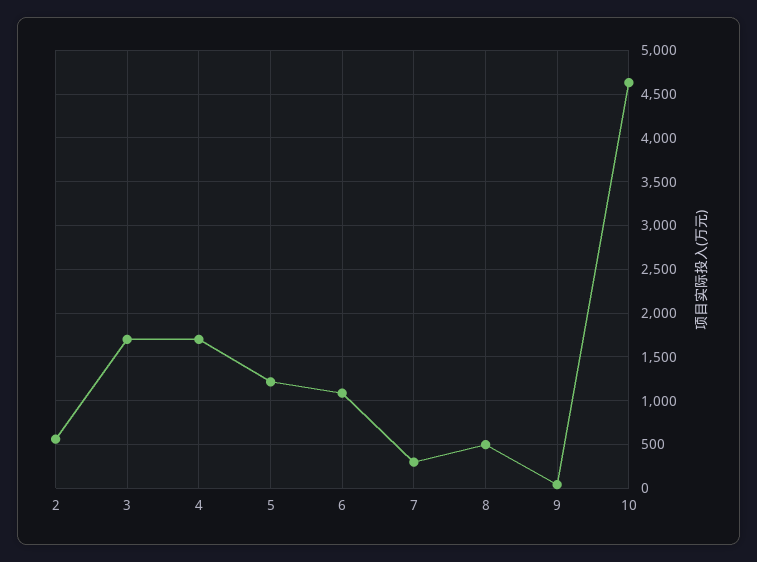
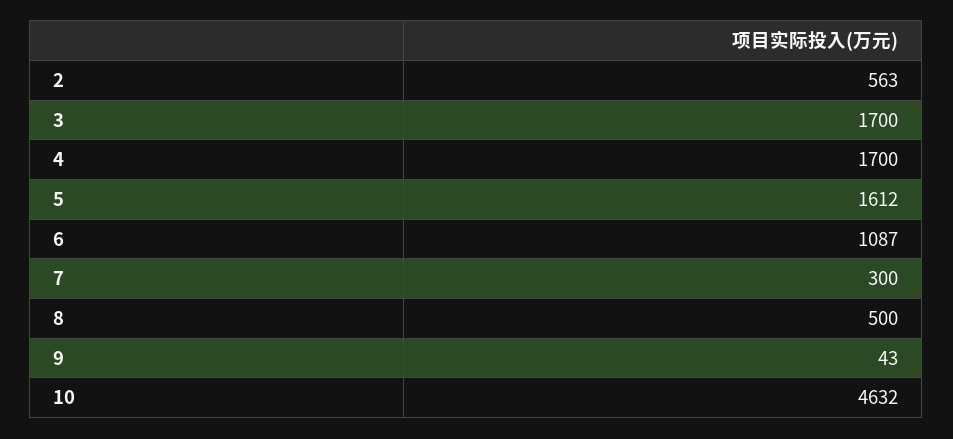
  {
    "2": 563,
    "3": 1700,
    "4": 1700,
-   "5": 1200,
+   "5": 1612,
    "6": 1087,
    "7": 300,
    "8": 500,
    "9": 43,
    "10": 4632
  }

